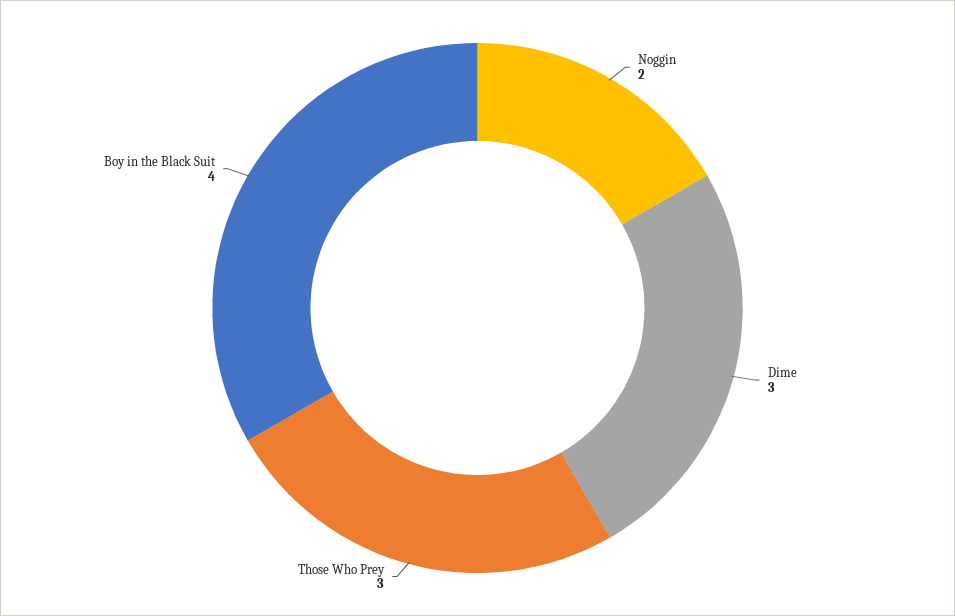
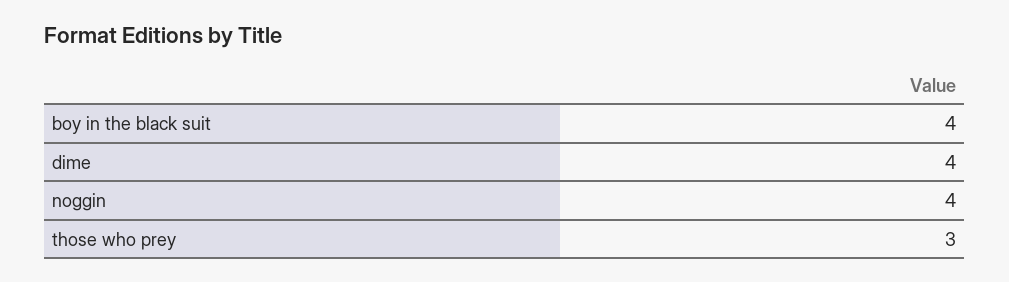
  {
-   "Noggin": 2,
+   "Noggin": 4,
-   "Dime": 3,
+   "Dime": 4,
    "Those Who Prey": 3,
    "Boy in the Black Suit": 4
  }

